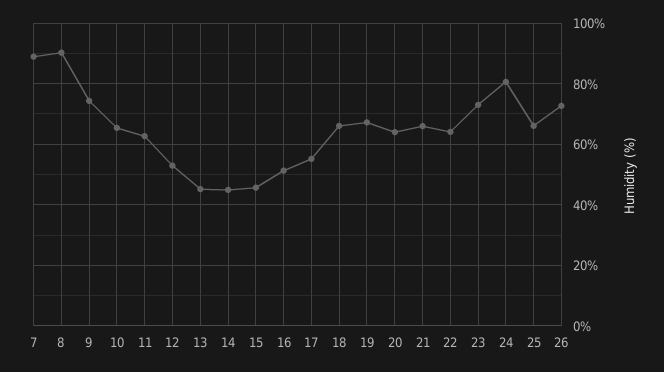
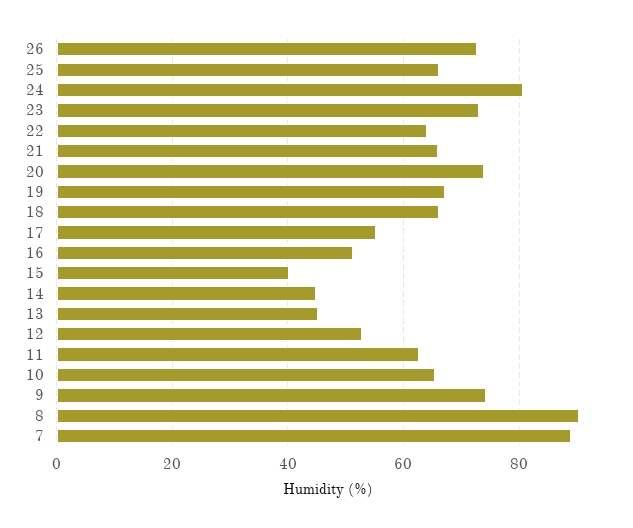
  {
    "7": 90,
    "8": 90,
    "9": 74,
    "10": 66,
    "11": 62,
    "12": 52,
    "13": 46,
    "14": 44,
-   "15": 46,
+   "15": 40,
    "16": 52,
    "17": 56,
    "18": 66,
    "19": 68,
-   "20": 64,
+   "20": 74,
    "21": 66,
    "22": 64,
    "23": 74,
    "24": 80,
    "25": 66,
    "26": 72
  }

